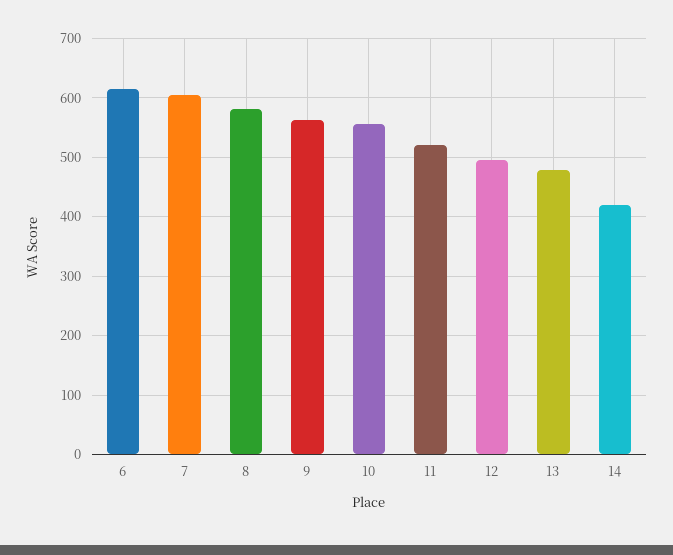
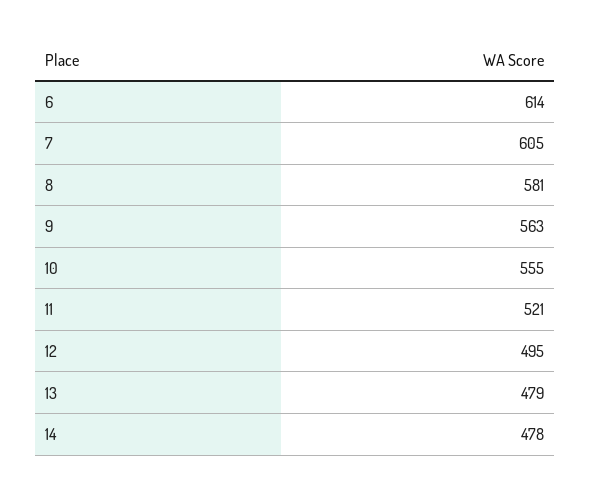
  {
    "6": 614,
    "7": 605,
    "8": 581,
    "9": 563,
    "10": 555,
    "11": 521,
    "12": 495,
    "13": 479,
-   "14": 420
+   "14": 478
  }

